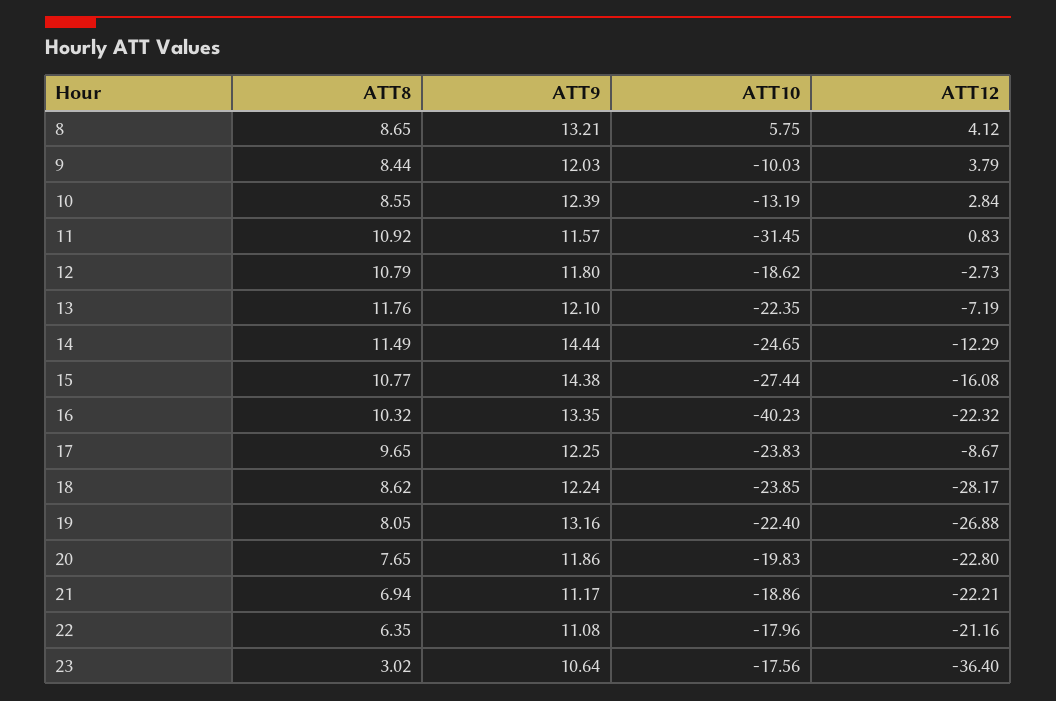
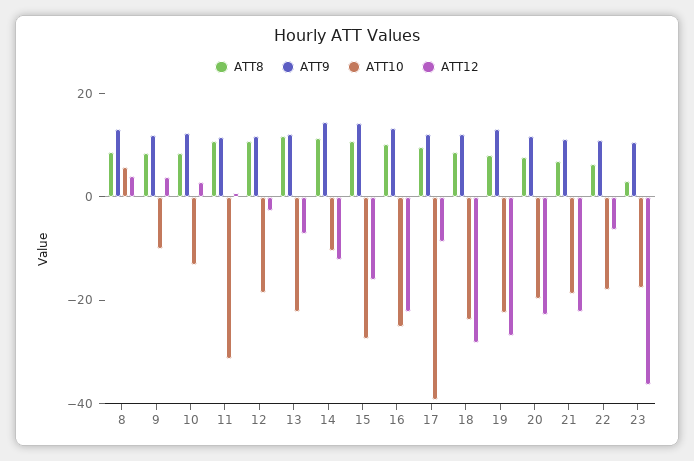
  {
    "ATT8": {
      "8": 8.65,
      "9": 8.44,
      "10": 8.55,
      "11": 10.92,
      "12": 10.79,
      "13": 11.76,
      "14": 11.49,
      "15": 10.77,
      "16": 10.32,
      "17": 9.65,
      "18": 8.62,
      "19": 8.05,
      "20": 7.65,
      "21": 6.94,
      "22": 6.35,
      "23": 3.02
    },
    "ATT9": {
      "8": 13.21,
      "9": 12.03,
      "10": 12.39,
      "11": 11.57,
      "12": 11.8,
      "13": 12.1,
      "14": 14.44,
      "15": 14.38,
      "16": 13.35,
      "17": 12.25,
      "18": 12.24,
      "19": 13.16,
      "20": 11.86,
      "21": 11.17,
      "22": 11.08,
      "23": 10.64
    },
    "ATT10": {
      "8": 5.75,
      "9": -10.03,
      "10": -13.19,
      "11": -31.45,
      "12": -18.62,
      "13": -22.35,
-     "14": -24.65,
+     "14": -10,
      "15": -27.44,
-     "16": -40.23,
+     "16": -25,
-     "17": -23.83,
+     "17": -40,
      "18": -23.85,
      "19": -22.4,
      "20": -19.83,
      "21": -18.86,
      "22": -17.96,
      "23": -17.56
    },
    "ATT12": {
      "8": 4.12,
      "9": 3.79,
      "10": 2.84,
      "11": 0.83,
      "12": -2.73,
      "13": -7.19,
      "14": -12.29,
      "15": -16.08,
      "16": -22.32,
      "17": -8.67,
      "18": -28.17,
      "19": -26.88,
      "20": -22.8,
      "21": -22.21,
-     "22": -21.16,
+     "22": -5,
      "23": -36.4
    }
  }

